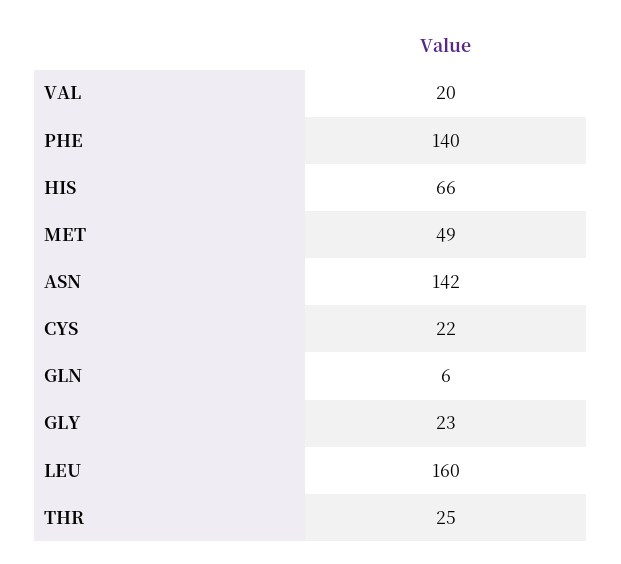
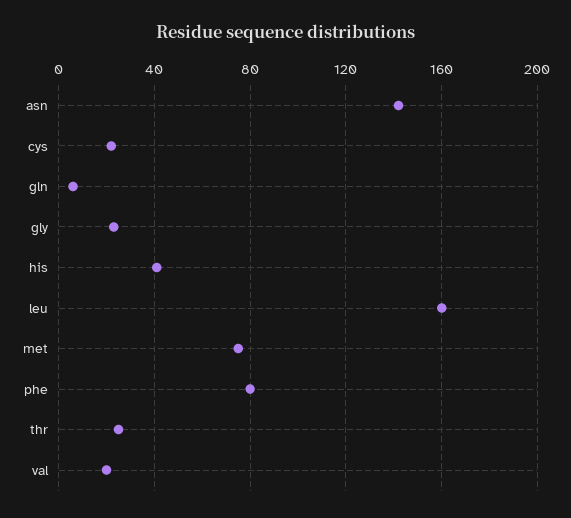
  {
    "VAL": 20,
-   "PHE": 140,
+   "PHE": 80,
-   "HIS": 66,
+   "HIS": 40,
-   "MET": 49,
+   "MET": 75,
    "ASN": 142,
    "CYS": 22,
    "GLN": 6,
    "GLY": 23,
    "LEU": 160,
    "THR": 25
  }

